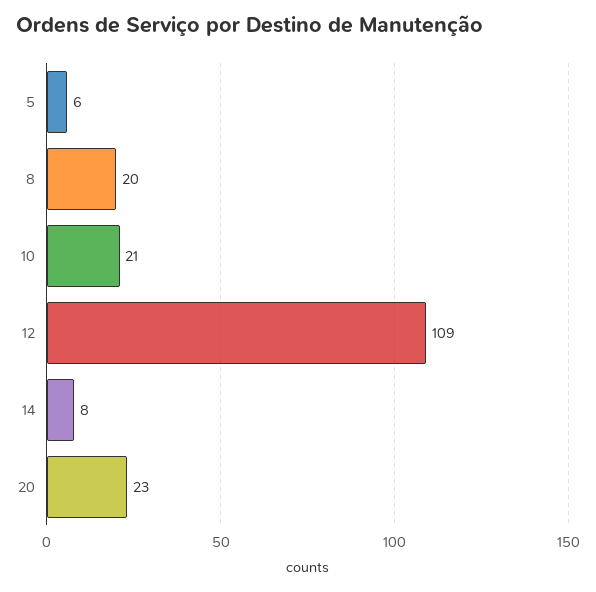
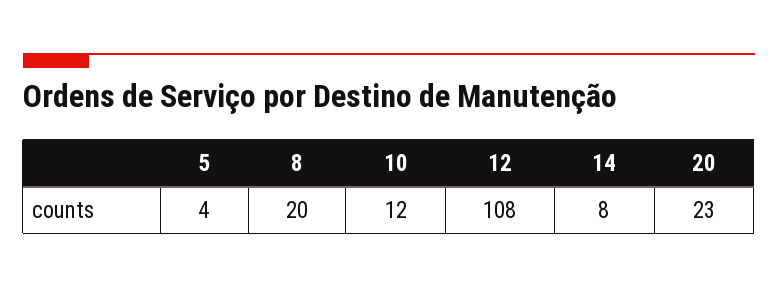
  {
-   "5": 6,
+   "5": 4,
    "8": 20,
-   "10": 21,
+   "10": 12,
-   "12": 109,
+   "12": 108,
    "14": 8,
    "20": 23
  }

